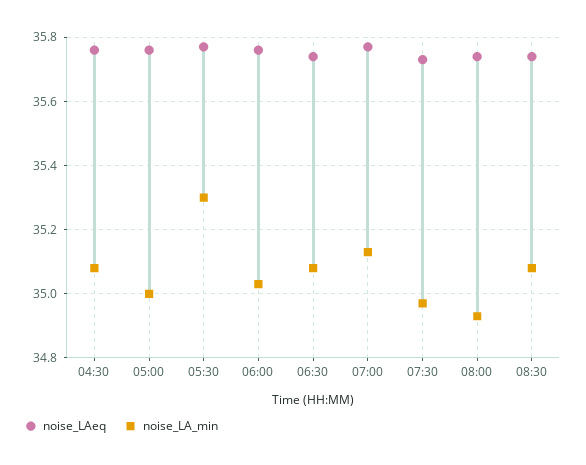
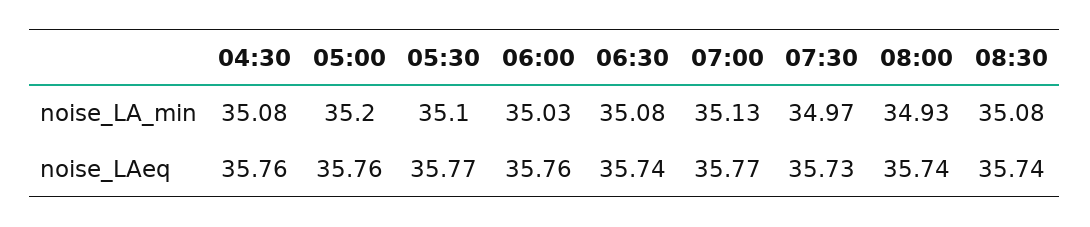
  {
    "noise_LAeq": {
      "04:30": 35.76,
      "05:00": 35.76,
      "05:30": 35.77,
      "06:00": 35.76,
      "06:30": 35.74,
      "07:00": 35.77,
      "07:30": 35.73,
      "08:00": 35.74,
      "08:30": 35.74
    },
    "noise_LA_min": {
      "04:30": 35.08,
-     "05:00": 35,
+     "05:00": 35.2,
-     "05:30": 35.3,
+     "05:30": 35.1,
      "06:00": 35.03,
      "06:30": 35.08,
      "07:00": 35.13,
      "07:30": 34.97,
      "08:00": 34.93,
      "08:30": 35.08
    }
  }

